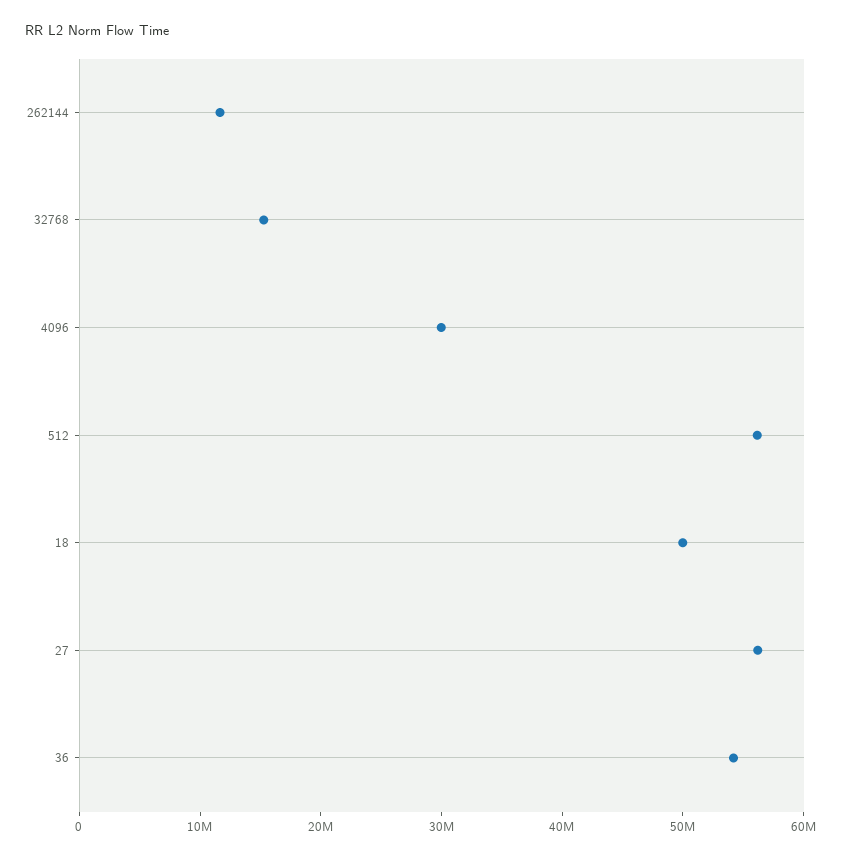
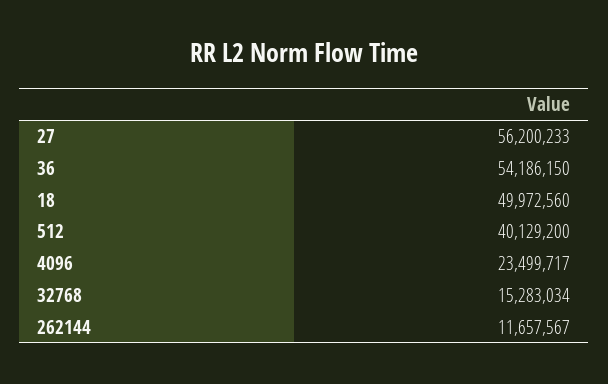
  {
    "262144": 11657567,
    "32768": 15283034,
-   "4096": 30000000,
+   "4096": 23499717,
-   "512": 56000000,
+   "512": 40129200,
    "18": 49972560,
    "27": 56200233,
    "36": 54186150
  }

